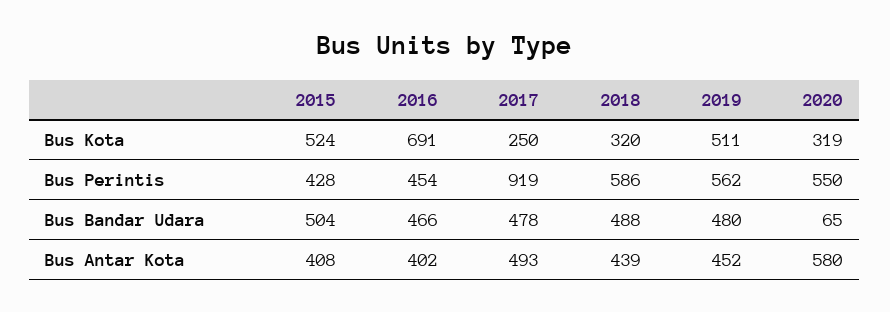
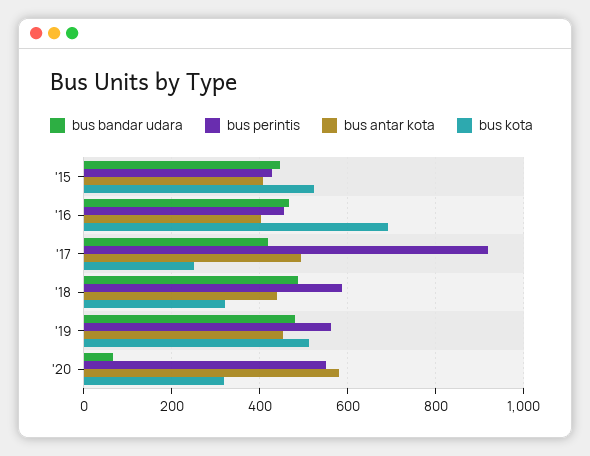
  {
    "Bus Kota": {
      "2015": 524,
      "2016": 691,
      "2017": 250,
      "2018": 320,
      "2019": 511,
      "2020": 319
    },
    "Bus Perintis": {
      "2015": 428,
      "2016": 454,
      "2017": 919,
      "2018": 586,
      "2019": 562,
      "2020": 550
    },
    "Bus Bandar Udara": {
-     "2015": 504,
+     "2015": 440,
      "2016": 466,
-     "2017": 478,
+     "2017": 420,
      "2018": 488,
      "2019": 480,
      "2020": 65
    },
    "Bus Antar Kota": {
      "2015": 408,
      "2016": 402,
      "2017": 493,
      "2018": 439,
      "2019": 452,
      "2020": 580
    }
  }

